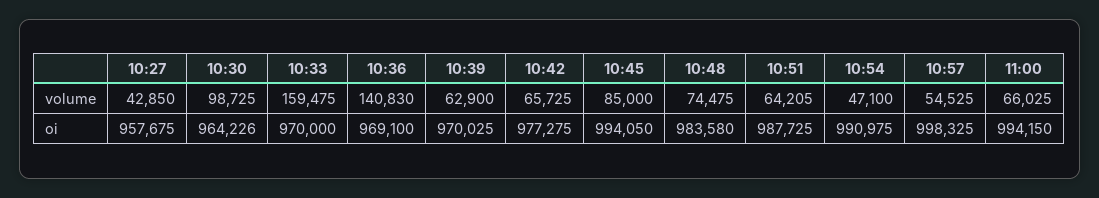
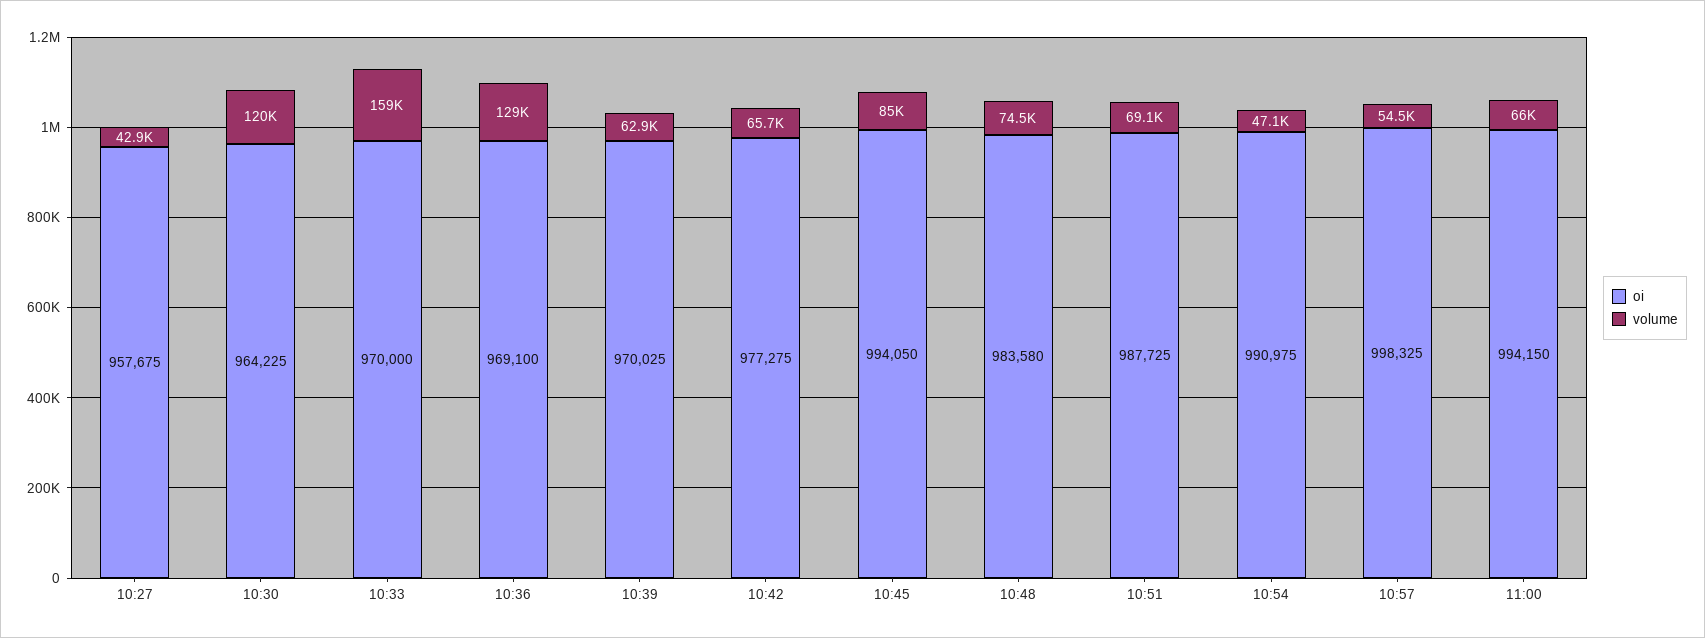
  {
    "volume": {
      "10:27": 42850,
-     "10:30": 98725,
+     "10:30": 120000,
      "10:33": 159475,
-     "10:36": 140830,
+     "10:36": 129000,
      "10:39": 62900,
      "10:42": 65725,
      "10:45": 85000,
      "10:48": 74475,
-     "10:51": 64205,
+     "10:51": 69100,
      "10:54": 47100,
      "10:57": 54525,
      "11:00": 66025
    },
    "oi": {
      "10:27": 957675,
-     "10:30": 964226,
+     "10:30": 964225,
      "10:33": 970000,
      "10:36": 969100,
      "10:39": 970025,
      "10:42": 977275,
      "10:45": 994050,
      "10:48": 983580,
      "10:51": 987725,
      "10:54": 990975,
      "10:57": 998325,
      "11:00": 994150
    }
  }

